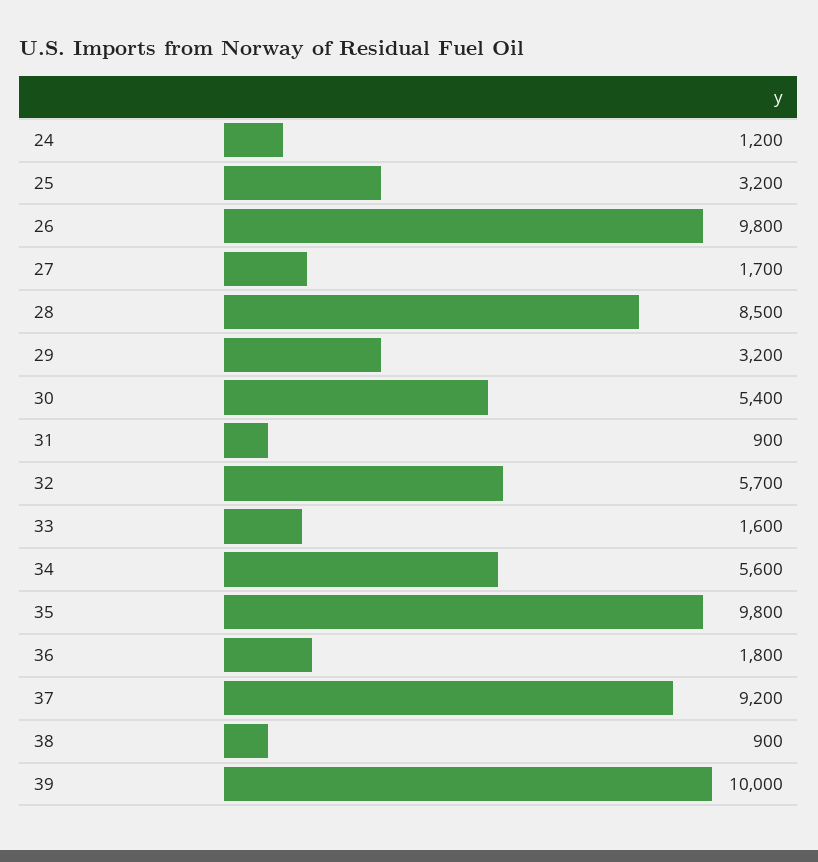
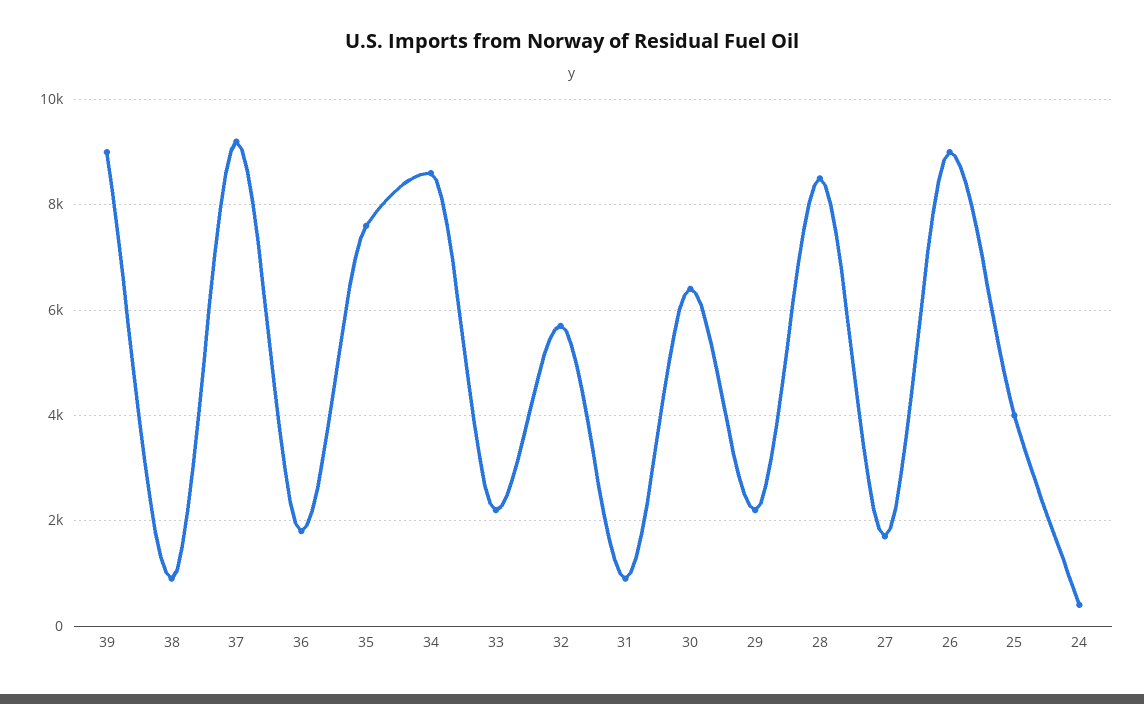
  {
-   "24": 1200,
+   "24": 400,
-   "25": 3200,
+   "25": 4000,
-   "26": 9800,
+   "26": 9000,
    "27": 1700,
    "28": 8500,
-   "29": 3200,
+   "29": 2200,
-   "30": 5400,
+   "30": 6400,
    "31": 900,
    "32": 5700,
-   "33": 1600,
+   "33": 2200,
-   "34": 5600,
+   "34": 8600,
-   "35": 9800,
+   "35": 7600,
    "36": 1800,
    "37": 9200,
    "38": 900,
-   "39": 10000
+   "39": 9000
  }

